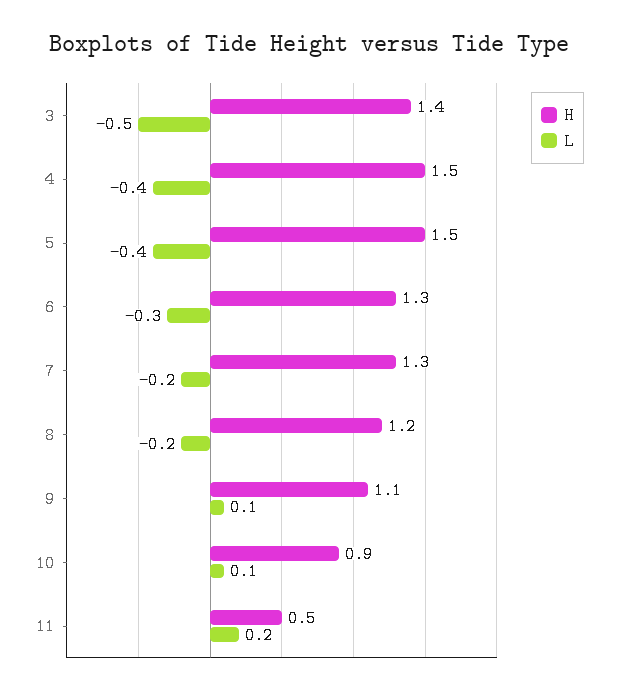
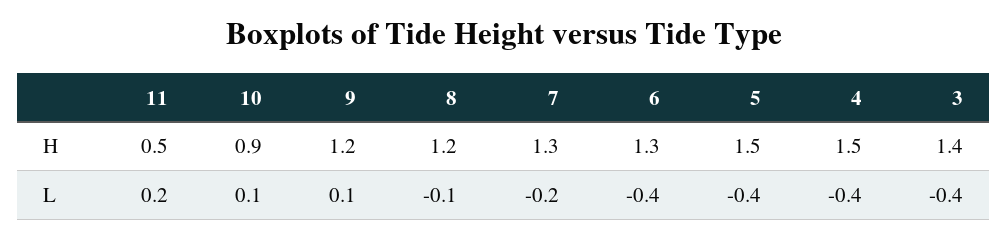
  {
    "H": {
      "3": 1.4,
      "4": 1.5,
      "5": 1.5,
      "6": 1.3,
      "7": 1.3,
      "8": 1.2,
-     "9": 1.1,
+     "9": 1.2,
      "10": 0.9,
      "11": 0.5
    },
    "L": {
-     "3": -0.5,
+     "3": -0.4,
      "4": -0.4,
      "5": -0.4,
-     "6": -0.3,
+     "6": -0.4,
      "7": -0.2,
-     "8": -0.2,
+     "8": -0.1,
      "9": 0.1,
      "10": 0.1,
      "11": 0.2
    }
  }

